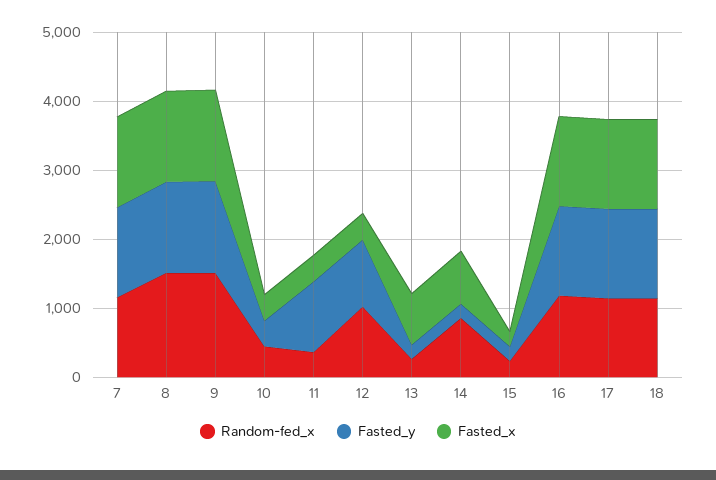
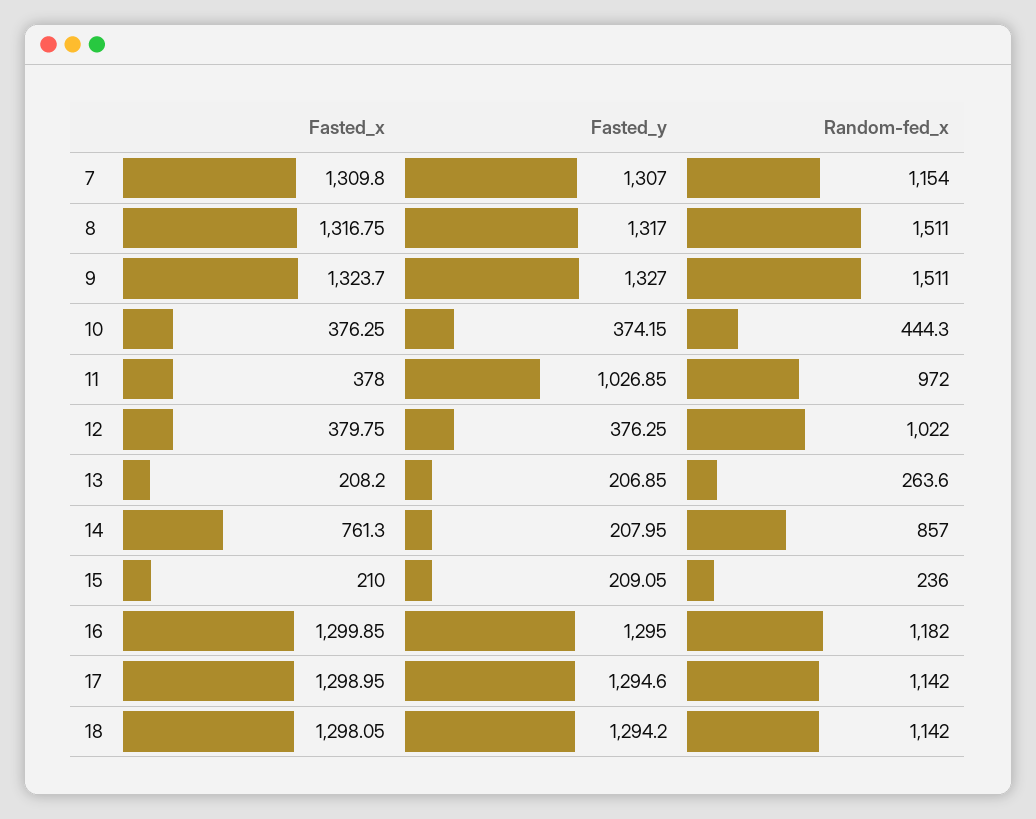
  {
    "Random-fed_x": {
      "7": 1154,
      "8": 1511,
      "9": 1511,
      "10": 444.3,
-     "11": 400,
+     "11": 972,
      "12": 1022,
      "13": 263.6,
      "14": 857,
      "15": 236,
      "16": 1182,
      "17": 1142,
      "18": 1142
    },
    "Fasted_y": {
      "7": 1307,
      "8": 1317,
      "9": 1327,
      "10": 374.15,
      "11": 1026.85,
-     "12": 1000,
+     "12": 376.25,
      "13": 206.85,
      "14": 207.95,
      "15": 209.05,
      "16": 1295,
      "17": 1294.6,
      "18": 1294.2
    },
    "Fasted_x": {
      "7": 1309.8,
      "8": 1316.75,
      "9": 1323.7,
      "10": 376.25,
      "11": 378,
      "12": 379.75,
-     "13": 800,
+     "13": 208.2,
      "14": 761.3,
      "15": 210,
      "16": 1299.85,
      "17": 1298.95,
      "18": 1298.05
    }
  }

